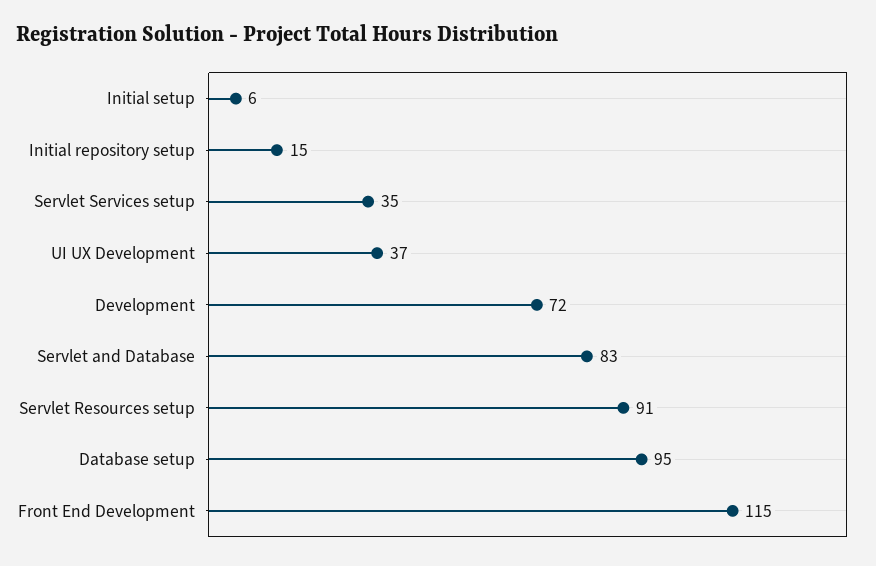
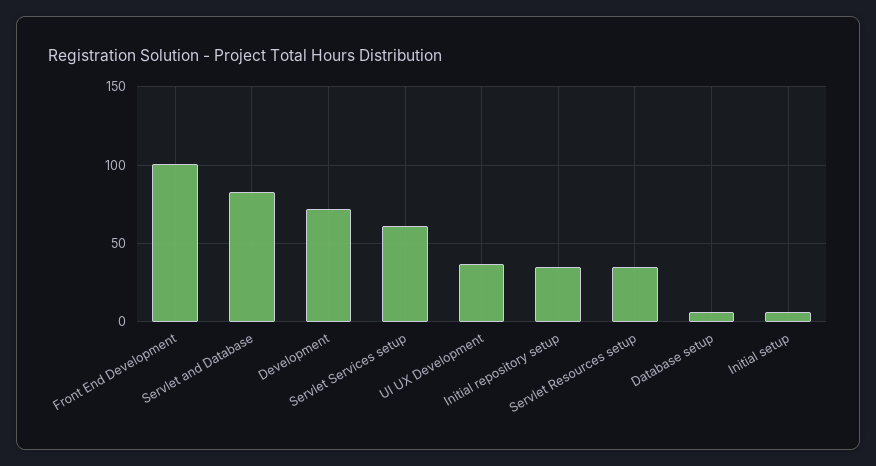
  {
    "Initial setup": 6,
-   "Initial repository setup": 15,
+   "Initial repository setup": 35,
-   "Servlet Services setup": 35,
+   "Servlet Services setup": 60,
    "UI UX Development": 37,
    "Development": 72,
    "Servlet and Database": 83,
-   "Servlet Resources setup": 91,
+   "Servlet Resources setup": 35,
-   "Database setup": 95,
+   "Database setup": 5,
-   "Front End Development": 115
+   "Front End Development": 100
  }

